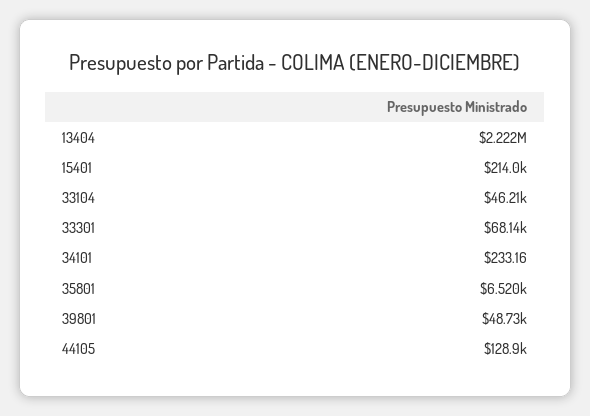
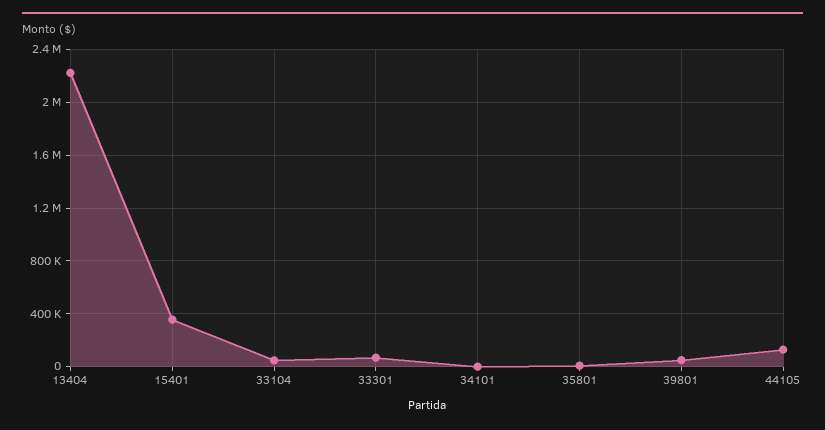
  {
    "13404": 2222000,
-   "15401": 214000,
+   "15401": 350000,
    "33104": 46210,
    "33301": 68140,
    "34101": 233.16,
    "35801": 6520,
    "39801": 48730,
    "44105": 128900
  }

